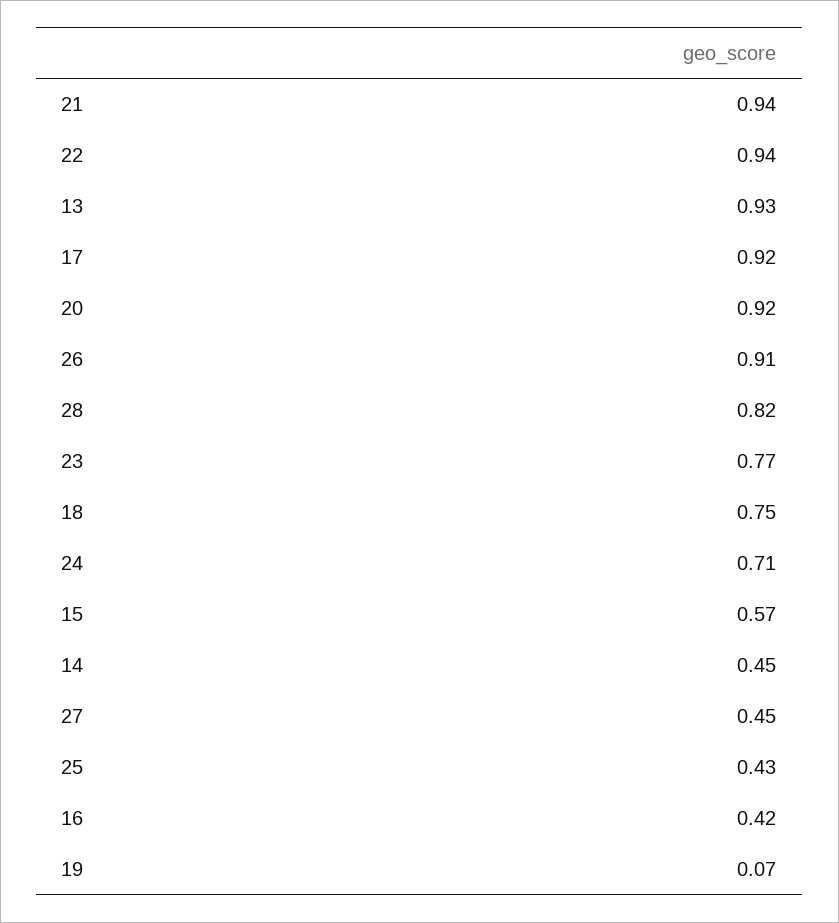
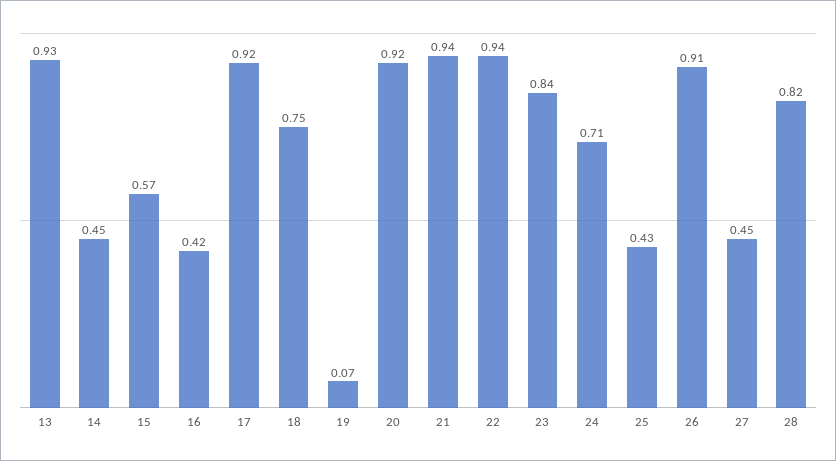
  {
    "21": 0.94,
    "22": 0.94,
    "13": 0.93,
    "17": 0.92,
    "20": 0.92,
    "26": 0.91,
    "28": 0.82,
-   "23": 0.77,
+   "23": 0.84,
    "18": 0.75,
    "24": 0.71,
    "15": 0.57,
    "14": 0.45,
    "27": 0.45,
    "25": 0.43,
    "16": 0.42,
    "19": 0.07
  }

